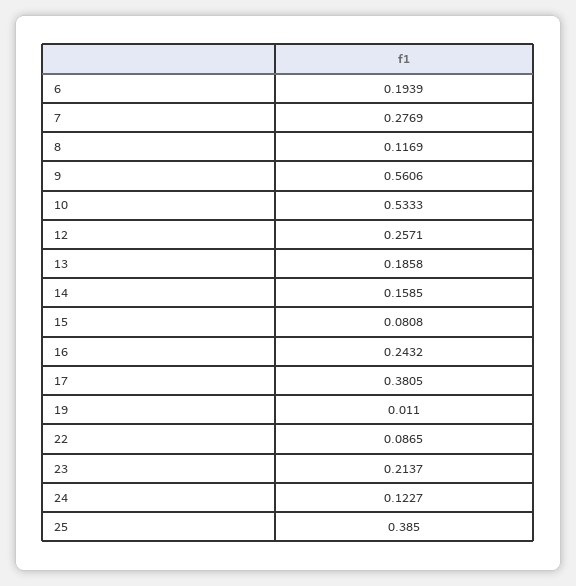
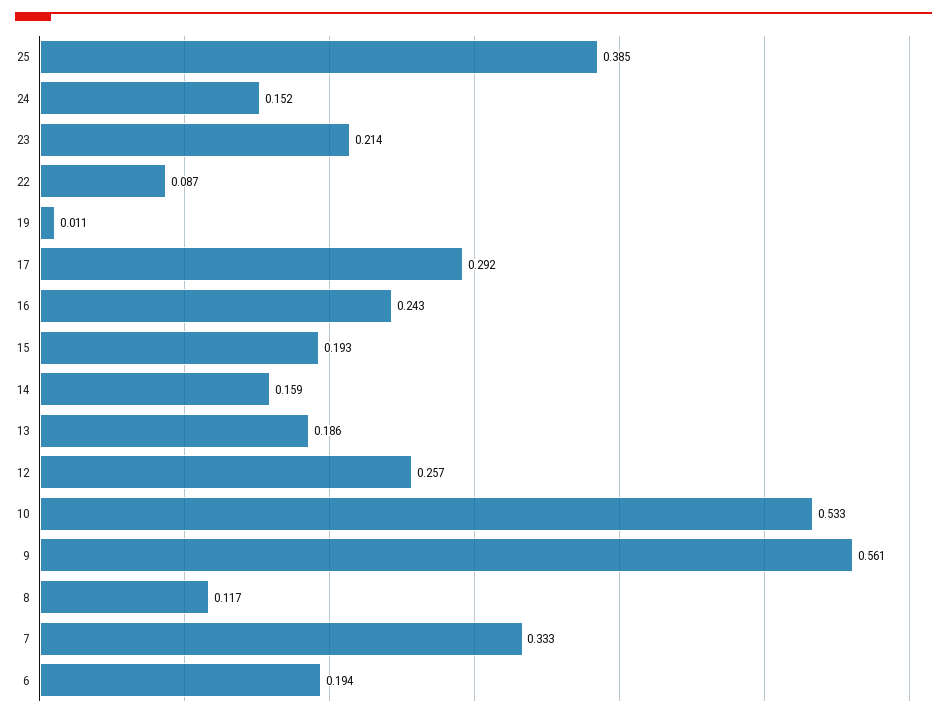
  {
    "6": 0.1939,
-   "7": 0.2769,
+   "7": 0.333,
    "8": 0.1169,
    "9": 0.5606,
    "10": 0.5333,
    "12": 0.2571,
    "13": 0.1858,
    "14": 0.1585,
-   "15": 0.0808,
+   "15": 0.193,
    "16": 0.2432,
-   "17": 0.3805,
+   "17": 0.292,
    "19": 0.011,
    "22": 0.0865,
    "23": 0.2137,
-   "24": 0.1227,
+   "24": 0.152,
    "25": 0.385
  }

